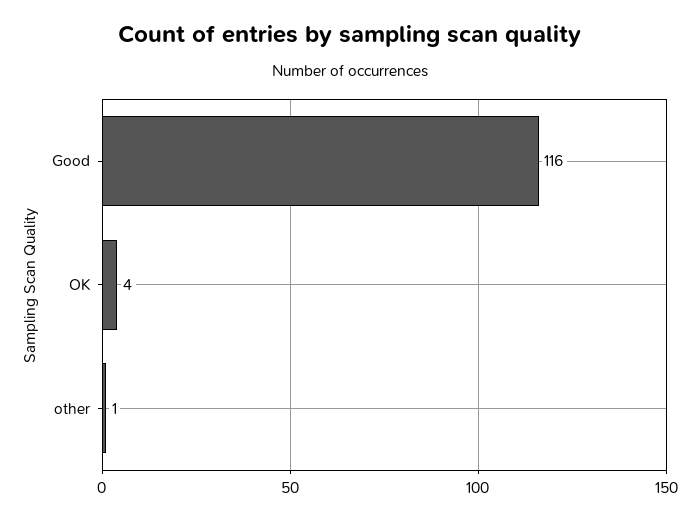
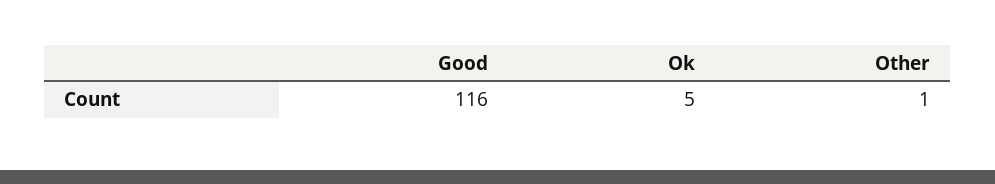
  {
    "Good": 116,
-   "OK": 4,
+   "OK": 5,
    "other": 1
  }

